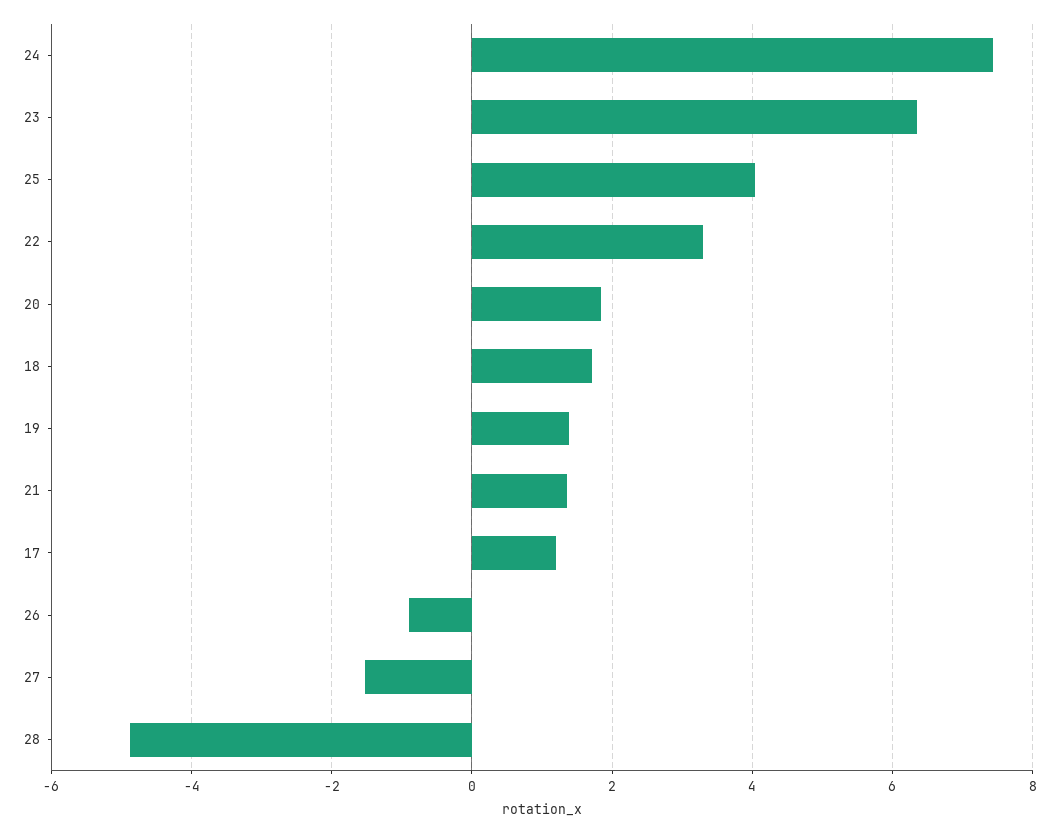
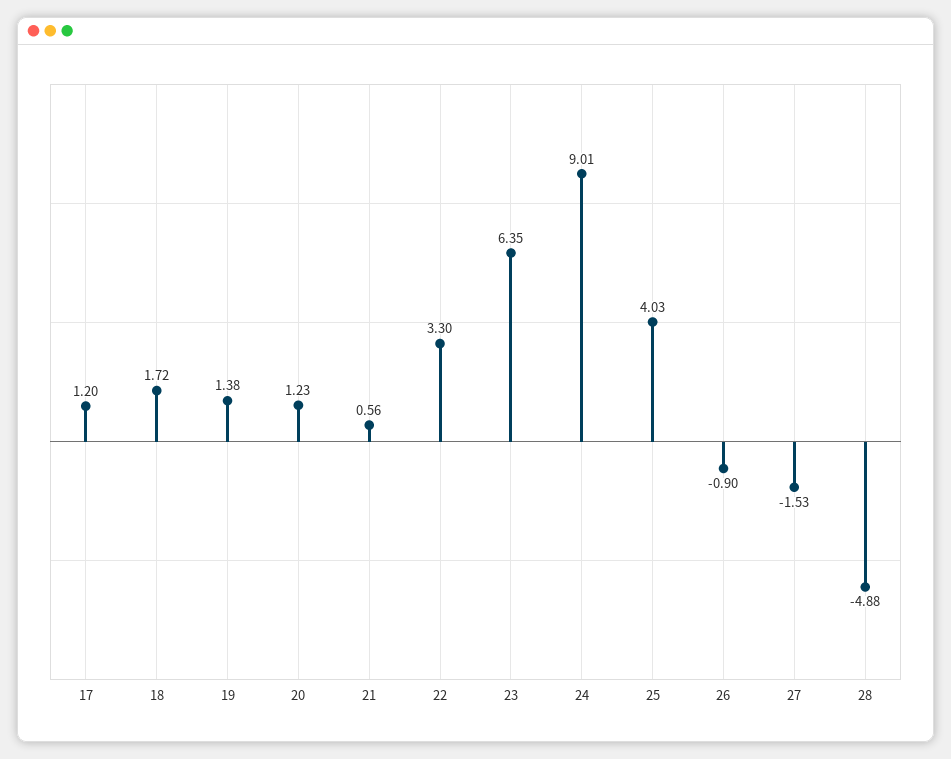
  {
-   "24": 7.4,
+   "24": 9.01,
    "23": 6.35,
    "25": 4.03,
    "22": 3.3,
-   "20": 1.8,
+   "20": 1.23,
    "18": 1.72,
    "19": 1.38,
-   "21": 1.4,
+   "21": 0.56,
    "17": 1.2,
    "26": -0.9,
    "27": -1.53,
    "28": -4.88
  }

